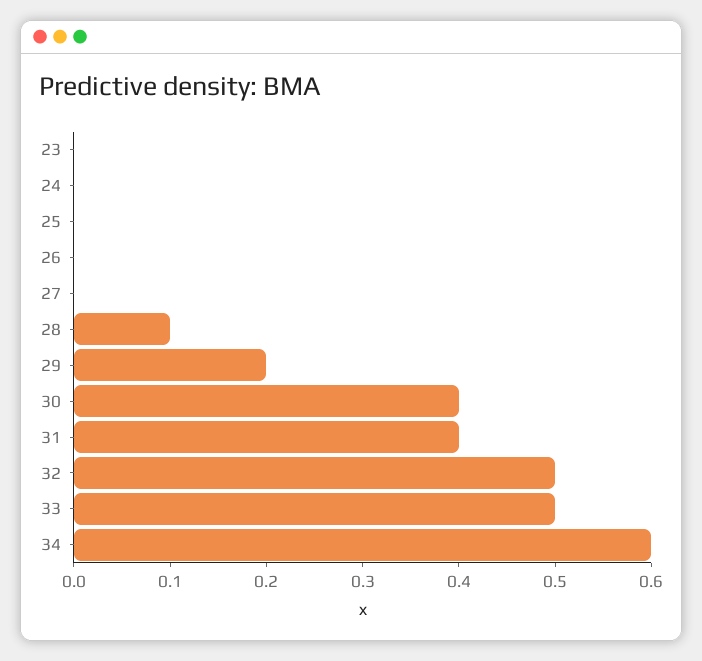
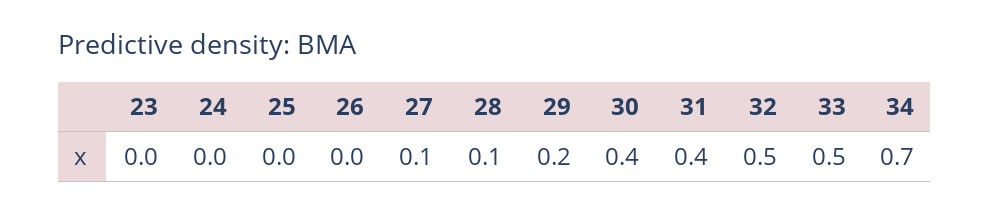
  {
    "23": 0,
    "24": 0,
    "25": 0,
    "26": 0,
-   "27": 0,
+   "27": 0.1,
    "28": 0.1,
    "29": 0.2,
    "30": 0.4,
    "31": 0.4,
    "32": 0.5,
    "33": 0.5,
-   "34": 0.6
+   "34": 0.7
  }

